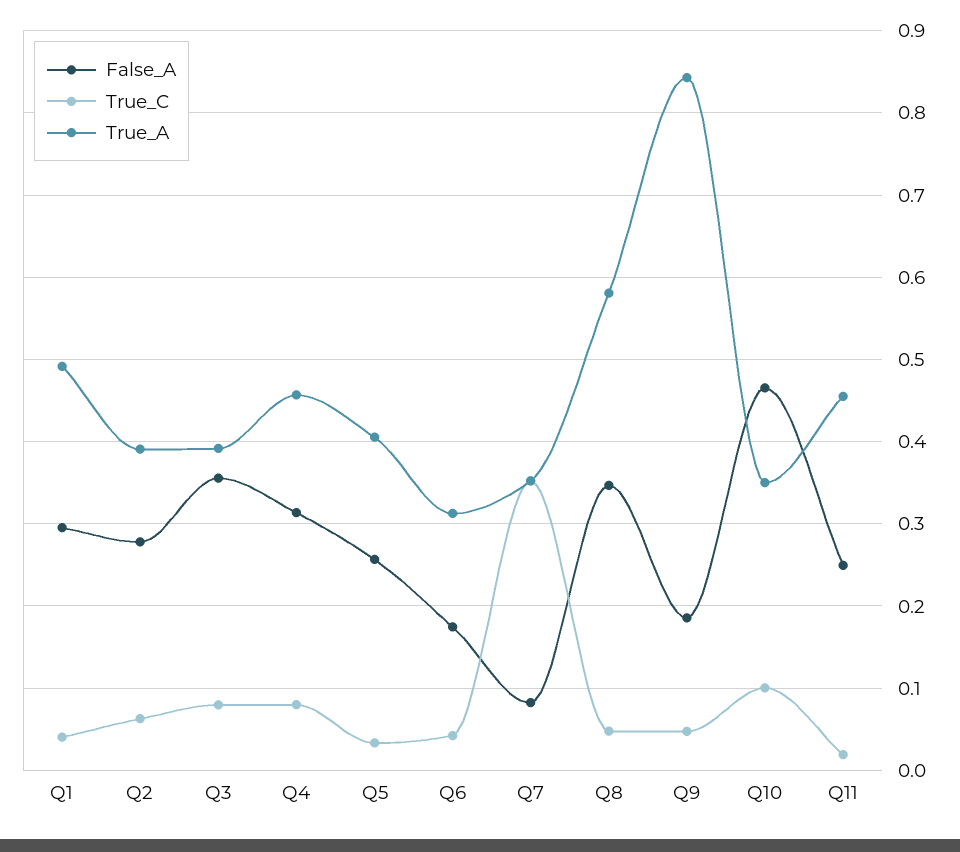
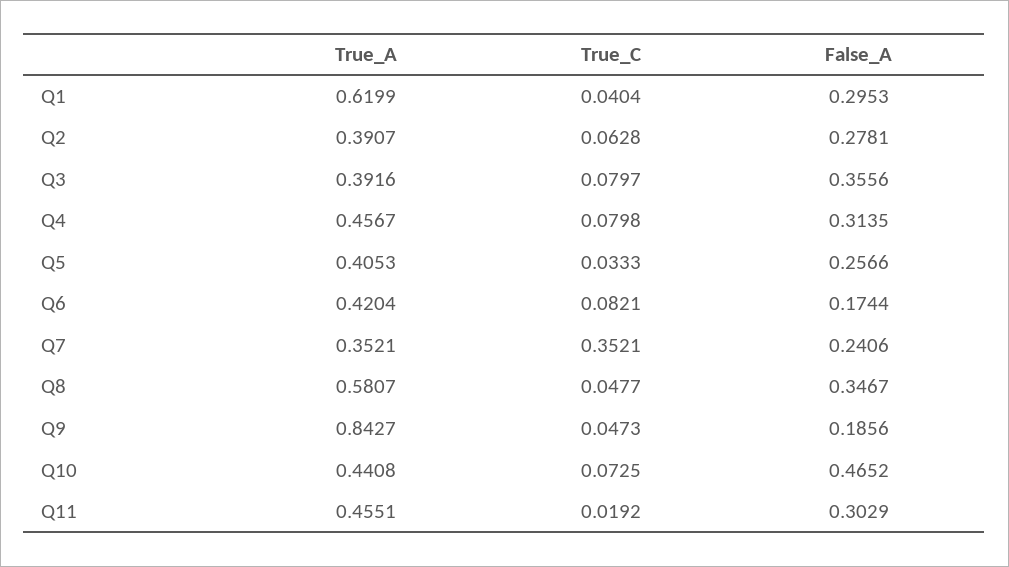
  {
    "False_A": {
      "Q1": 0.2953,
      "Q2": 0.2781,
      "Q3": 0.3556,
      "Q4": 0.3135,
      "Q5": 0.2566,
      "Q6": 0.1744,
-     "Q7": 0.08,
+     "Q7": 0.2406,
      "Q8": 0.3467,
      "Q9": 0.1856,
      "Q10": 0.4652,
-     "Q11": 0.25
+     "Q11": 0.3029
    },
    "True_C": {
      "Q1": 0.0404,
      "Q2": 0.0628,
      "Q3": 0.0797,
      "Q4": 0.0798,
      "Q5": 0.0333,
-     "Q6": 0.04,
+     "Q6": 0.0821,
      "Q7": 0.3521,
      "Q8": 0.0477,
      "Q9": 0.0473,
-     "Q10": 0.1,
+     "Q10": 0.0725,
      "Q11": 0.0192
    },
    "True_A": {
-     "Q1": 0.49,
+     "Q1": 0.6199,
      "Q2": 0.3907,
      "Q3": 0.3916,
      "Q4": 0.4567,
      "Q5": 0.4053,
-     "Q6": 0.31,
+     "Q6": 0.4204,
      "Q7": 0.3521,
      "Q8": 0.5807,
      "Q9": 0.8427,
-     "Q10": 0.35,
+     "Q10": 0.4408,
      "Q11": 0.4551
    }
  }

